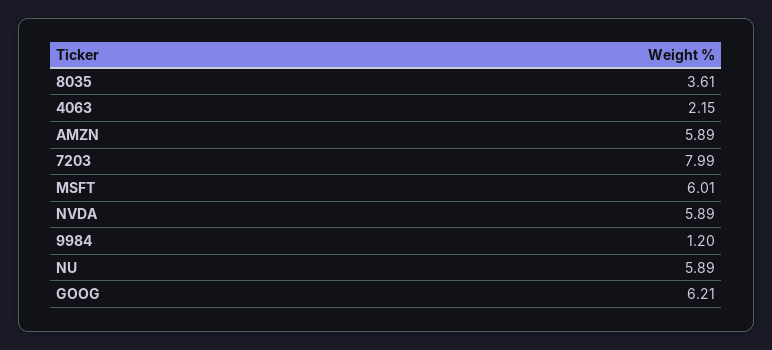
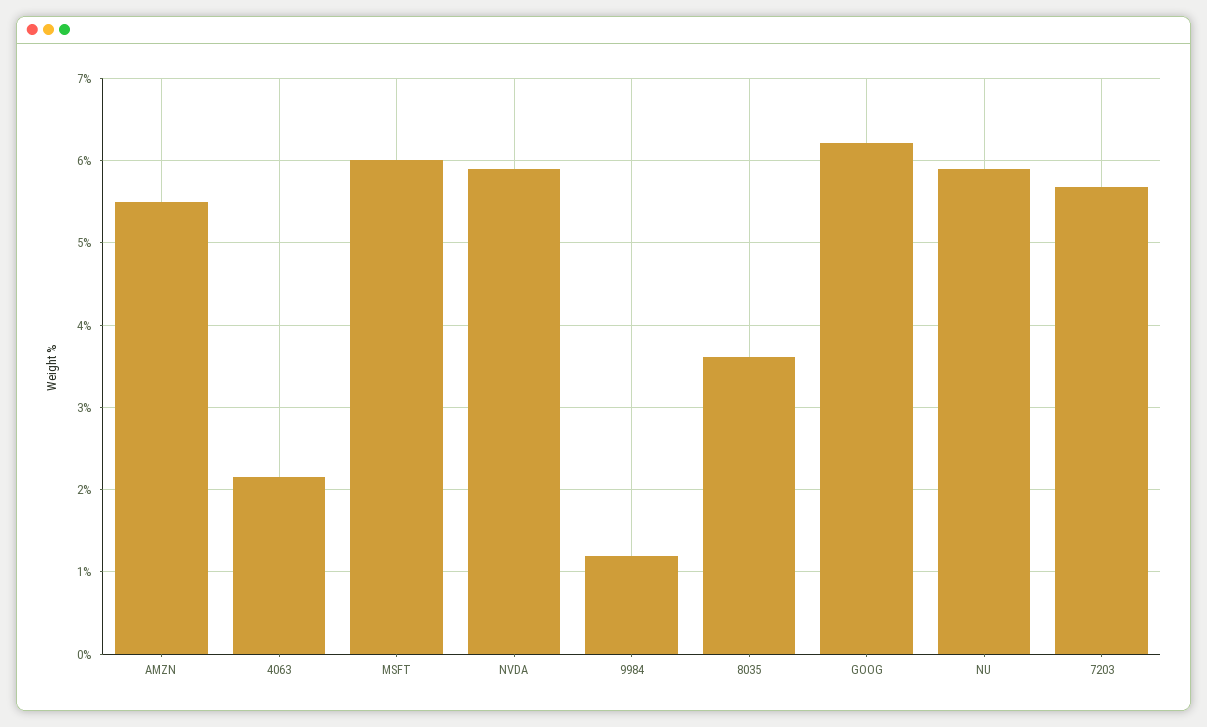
  {
    "8035": 3.61,
    "4063": 2.15,
-   "AMZN": 5.89,
+   "AMZN": 5.5,
-   "7203": 7.99,
+   "7203": 5.7,
    "MSFT": 6.01,
    "NVDA": 5.89,
    "9984": 1.2,
    "NU": 5.89,
    "GOOG": 6.21
  }

